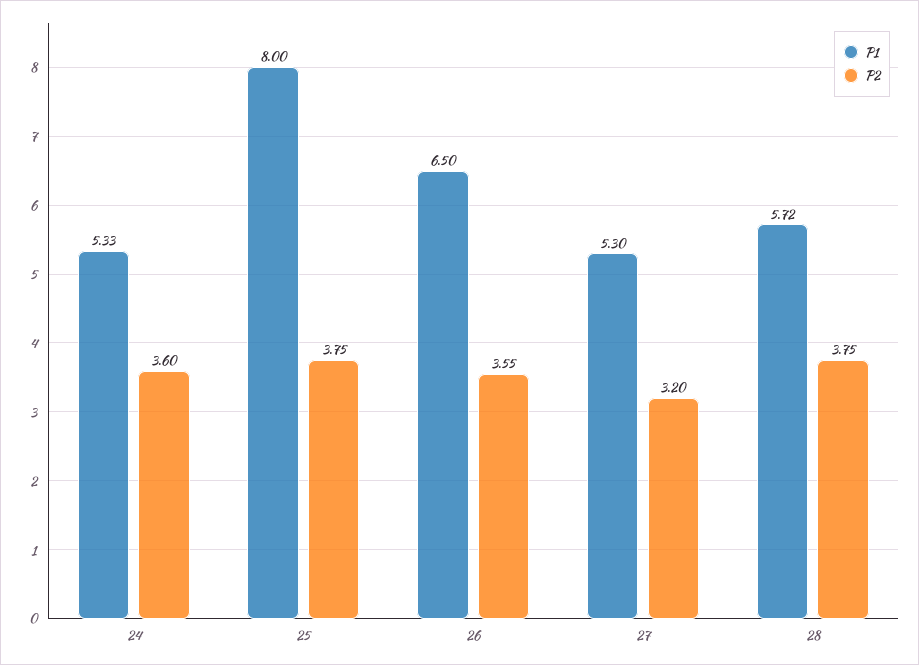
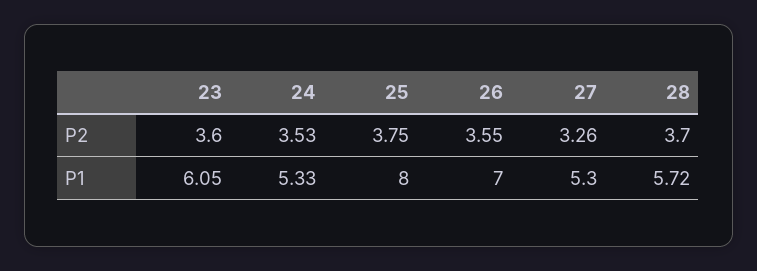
  {
    "P1": {
      "24": 5.33,
      "25": 8,
-     "26": 6.5,
+     "26": 7,
      "27": 5.3,
-     "28": 5.72
+     "28": 5.72,
+     "23": 6.05
    },
    "P2": {
-     "24": 3.6,
+     "24": 3.53,
      "25": 3.75,
      "26": 3.55,
-     "27": 3.2,
+     "27": 3.26,
-     "28": 3.75
+     "28": 3.7,
+     "23": 3.6
    }
  }

